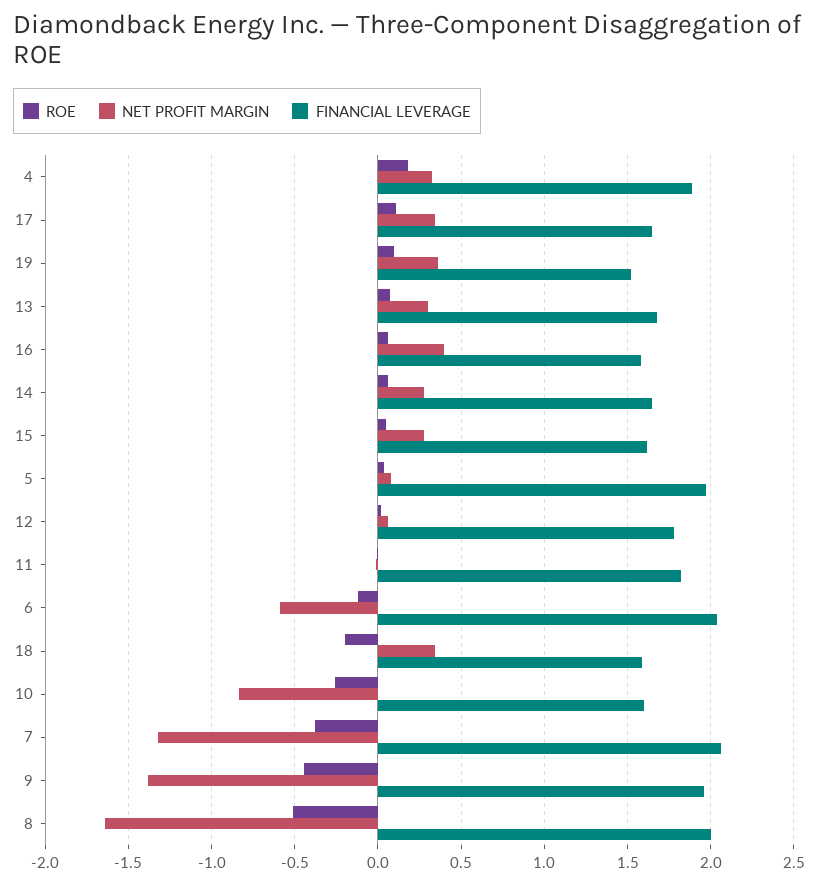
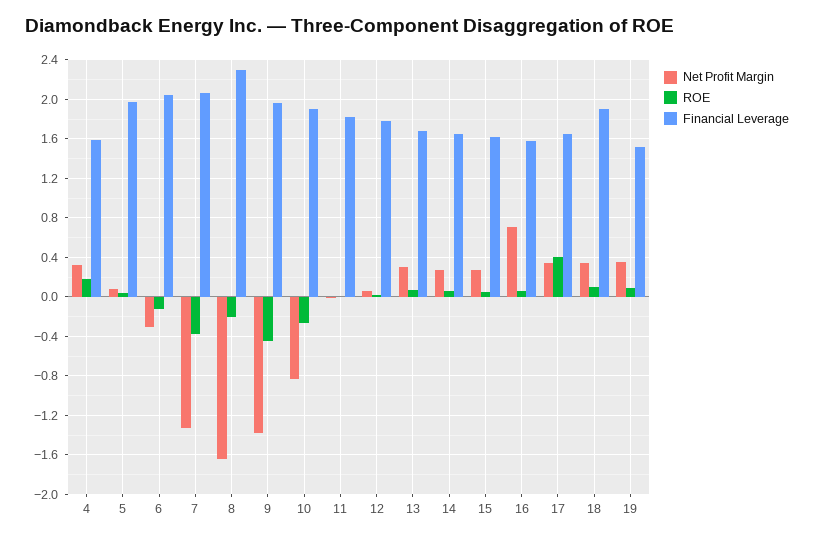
  {
    "ROE": {
      "4": 0.2,
-     "17": 0.1,
+     "17": 0.4,
      "19": 0.1,
      "13": 0.05,
      "16": 0.05,
      "14": 0.05,
      "15": 0.05,
      "5": 0.05,
      "12": 0,
      "11": 0,
      "6": -0.1,
-     "18": -0.2,
+     "18": 0.1,
      "10": -0.25,
      "7": -0.4,
      "9": -0.45,
-     "8": -0.5
+     "8": -0.2
    },
    "NET PROFIT MARGIN": {
      "4": 0.3,
      "17": 0.35,
      "19": 0.35,
      "13": 0.3,
-     "16": 0.4,
+     "16": 0.7,
      "14": 0.3,
      "15": 0.3,
      "5": 0.1,
      "12": 0.05,
      "11": 0,
-     "6": -0.6,
+     "6": -0.3,
      "18": 0.35,
      "10": -0.85,
      "7": -1.3,
      "9": -1.4,
      "8": -1.65
    },
    "FINANCIAL LEVERAGE": {
-     "4": 1.9,
+     "4": 1.6,
      "17": 1.65,
      "19": 1.5,
      "13": 1.7,
      "16": 1.6,
      "14": 1.65,
      "15": 1.6,
      "5": 1.95,
      "12": 1.8,
      "11": 1.8,
      "6": 2.05,
-     "18": 1.6,
+     "18": 1.9,
-     "10": 1.6,
+     "10": 1.9,
      "7": 2.05,
      "9": 1.95,
-     "8": 2
+     "8": 2.3
    }
  }

